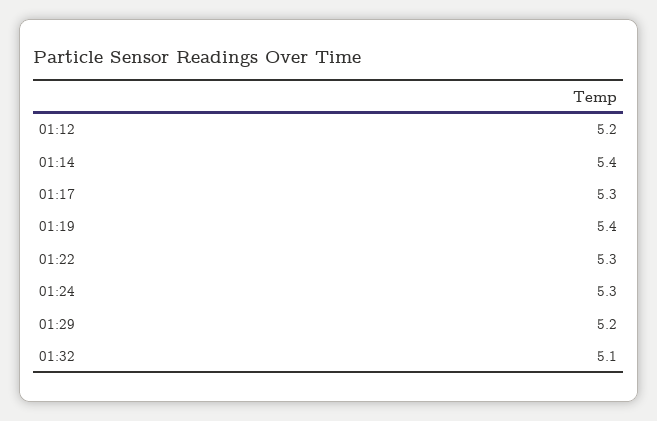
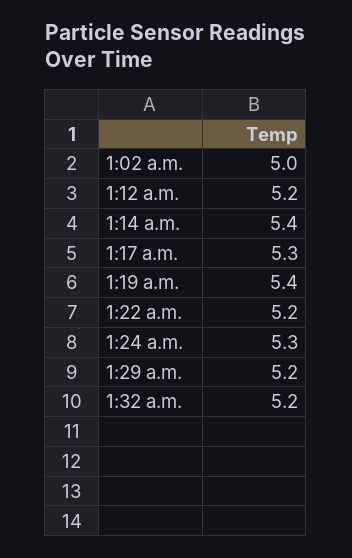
  {
    "01:12": 5.2,
    "01:14": 5.4,
    "01:17": 5.3,
    "01:19": 5.4,
-   "01:22": 5.3,
+   "01:22": 5.2,
    "01:24": 5.3,
    "01:29": 5.2,
-   "01:32": 5.1
+   "01:32": 5.2,
+   "1:02 a.m.": 5
  }

